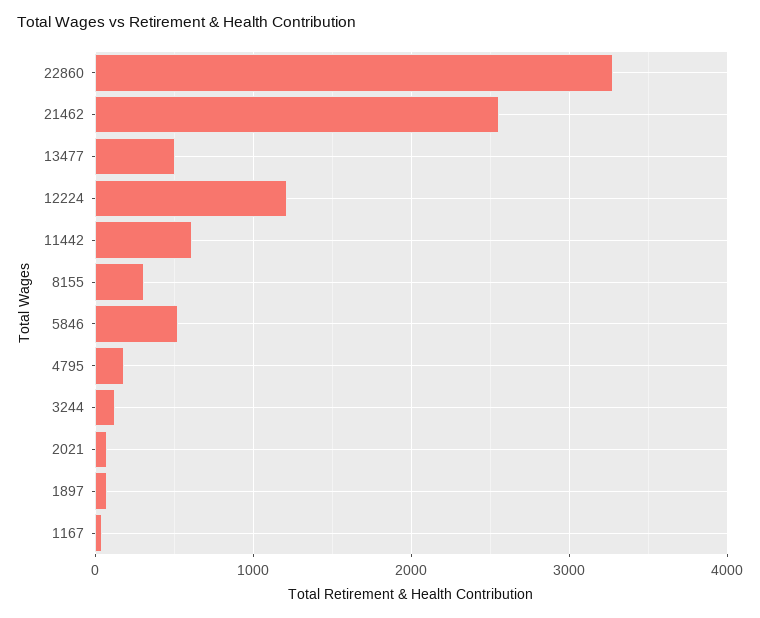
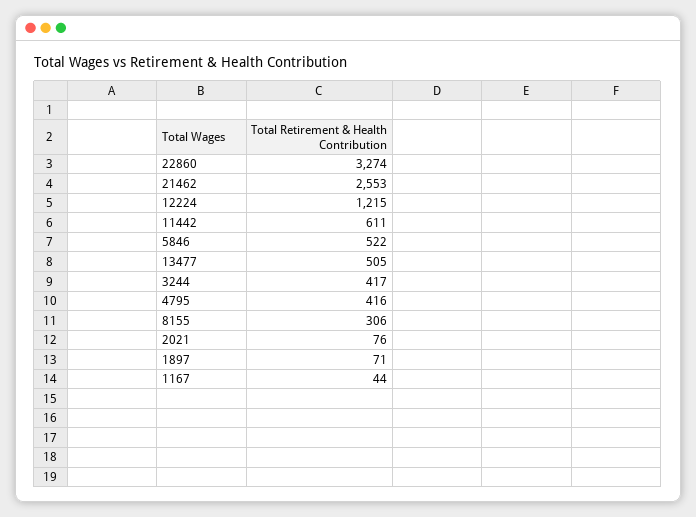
  {
    "22860": 3274,
    "21462": 2553,
    "13477": 505,
    "12224": 1215,
    "11442": 611,
    "8155": 306,
    "5846": 522,
-   "4795": 200,
+   "4795": 416,
-   "3244": 100,
+   "3244": 417,
    "2021": 76,
    "1897": 71,
    "1167": 44
  }

